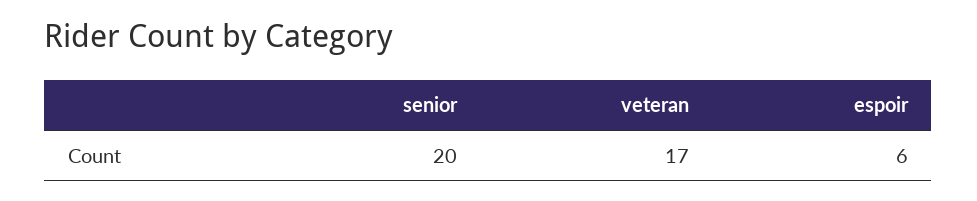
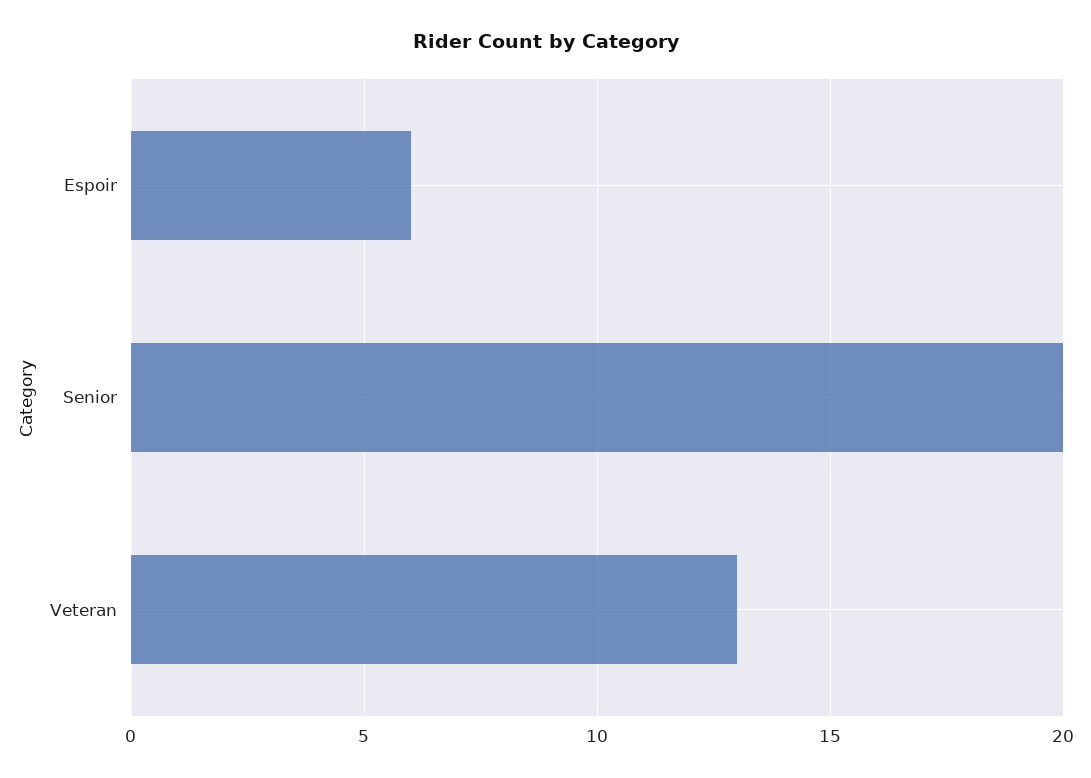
  {
    "senior": 20,
-   "veteran": 17,
+   "veteran": 13,
    "espoir": 6
  }

